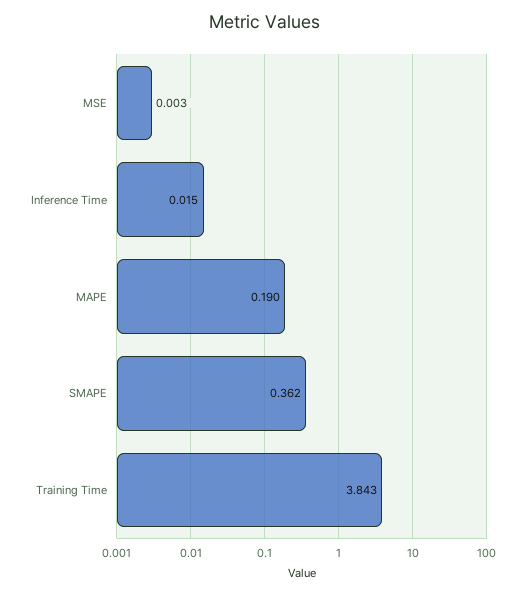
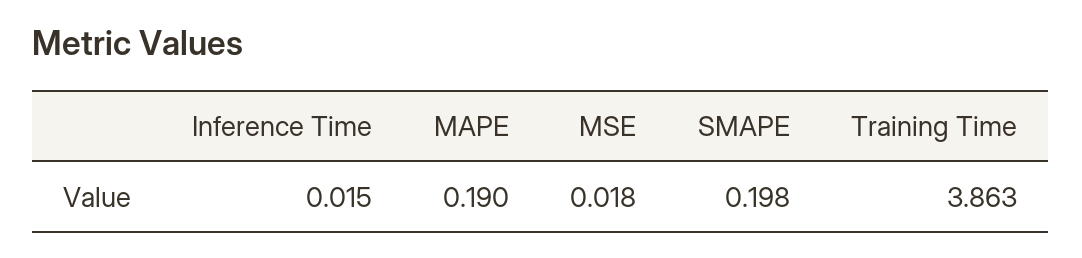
  {
-   "MSE": 0.003,
+   "MSE": 0.018,
    "Inference Time": 0.015,
    "MAPE": 0.19,
-   "SMAPE": 0.362,
+   "SMAPE": 0.198,
-   "Training Time": 3.843
+   "Training Time": 3.863
  }

